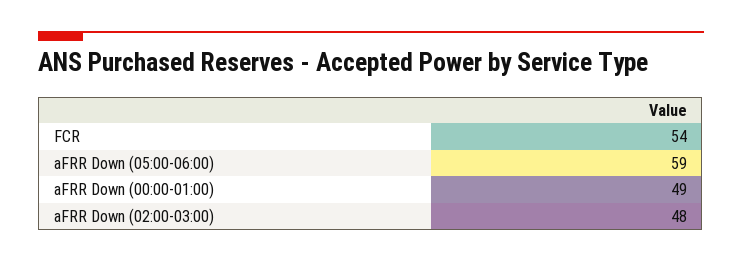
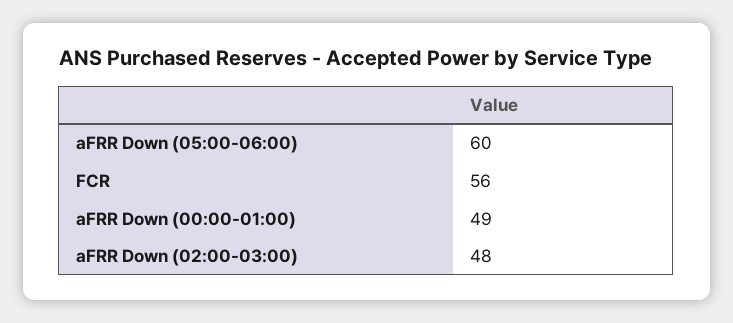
  {
-   "FCR": 54,
+   "FCR": 56,
-   "aFRR Down (05:00-06:00)": 59,
+   "aFRR Down (05:00-06:00)": 60,
    "aFRR Down (00:00-01:00)": 49,
    "aFRR Down (02:00-03:00)": 48
  }

